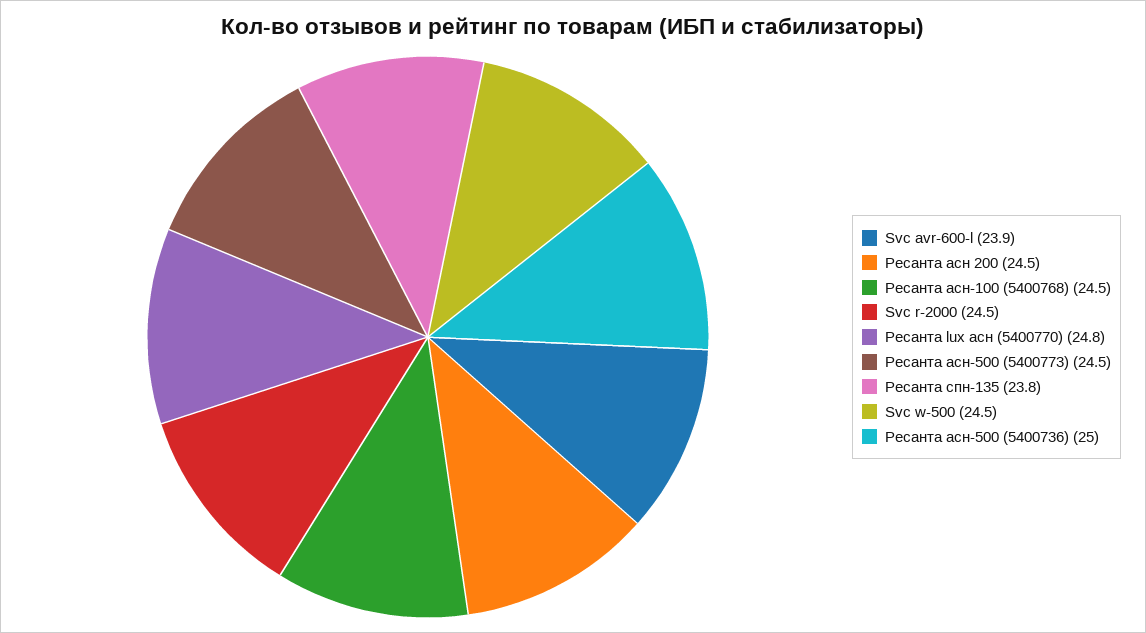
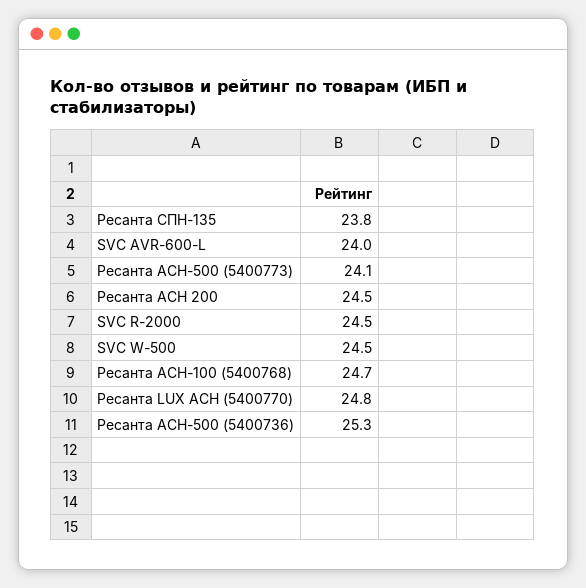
  {
-   "Svc avr-600-l": 23.9,
+   "Svc avr-600-l": 24,
    "Ресанта асн 200": 24.5,
-   "Ресанта асн-100 (5400768)": 24.5,
+   "Ресанта асн-100 (5400768)": 24.7,
    "Svc r-2000": 24.5,
    "Ресанта lux асн (5400770)": 24.8,
-   "Ресанта асн-500 (5400773)": 24.5,
+   "Ресанта асн-500 (5400773)": 24.1,
    "Ресанта спн-135": 23.8,
    "Svc w-500": 24.5,
-   "Ресанта асн-500 (5400736)": 25
+   "Ресанта асн-500 (5400736)": 25.3
  }

